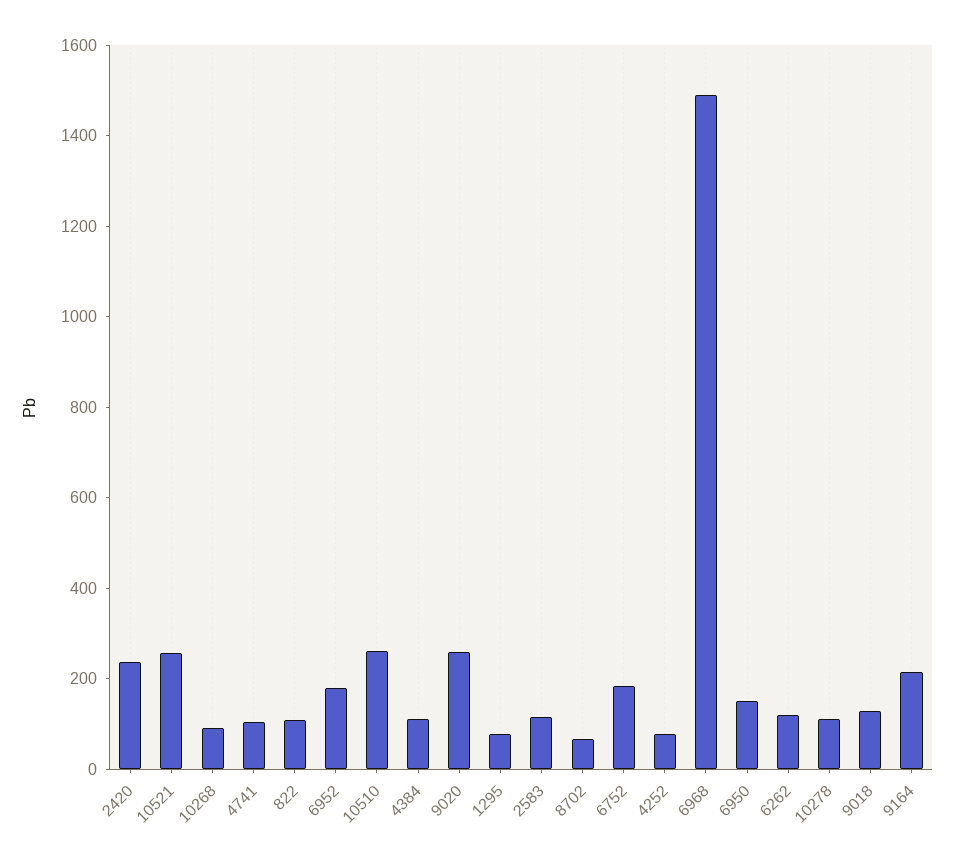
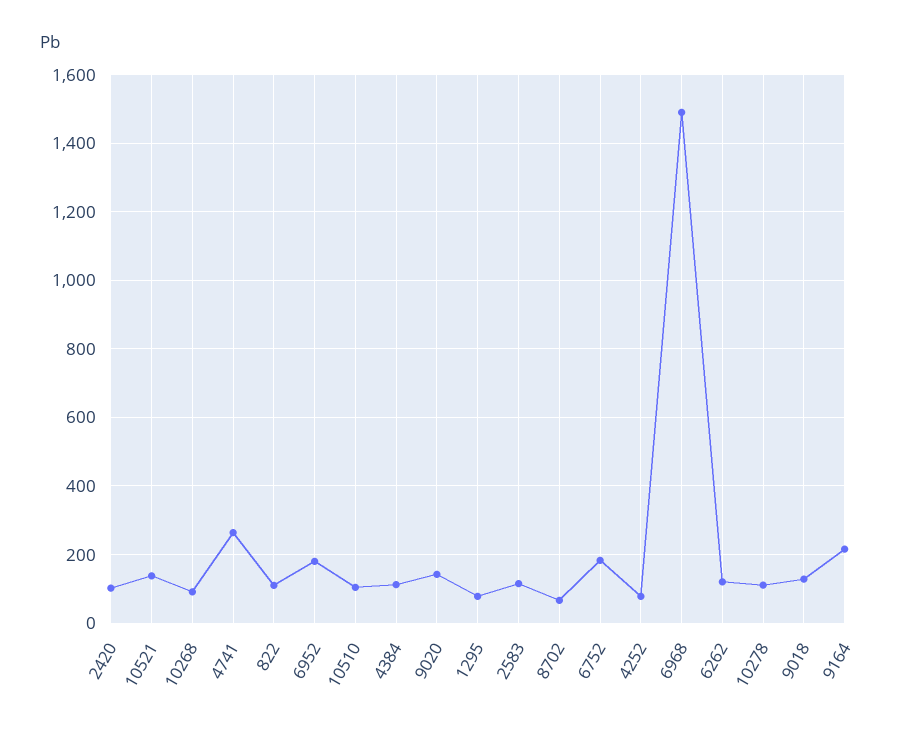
  {
-   "2420": 250,
+   "2420": 100,
-   "10521": 250,
+   "10521": 140,
    "10268": 100,
-   "4741": 100,
+   "4741": 260,
    "822": 120,
    "6952": 180,
-   "10510": 250,
+   "10510": 100,
    "4384": 120,
-   "9020": 250,
+   "9020": 140,
    "1295": 80,
    "2583": 120,
    "8702": 60,
    "6752": 180,
    "4252": 80,
    "6968": 1500,
-   "6950": 150,
    "6262": 120,
    "10278": 120,
    "9018": 120,
    "9164": 220
  }

